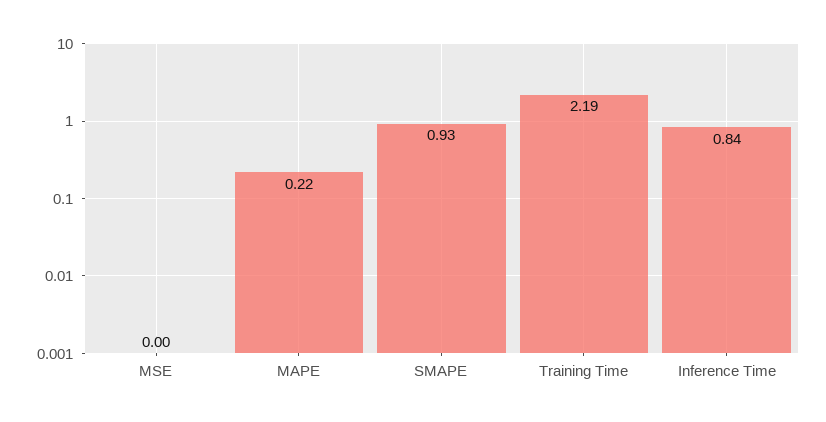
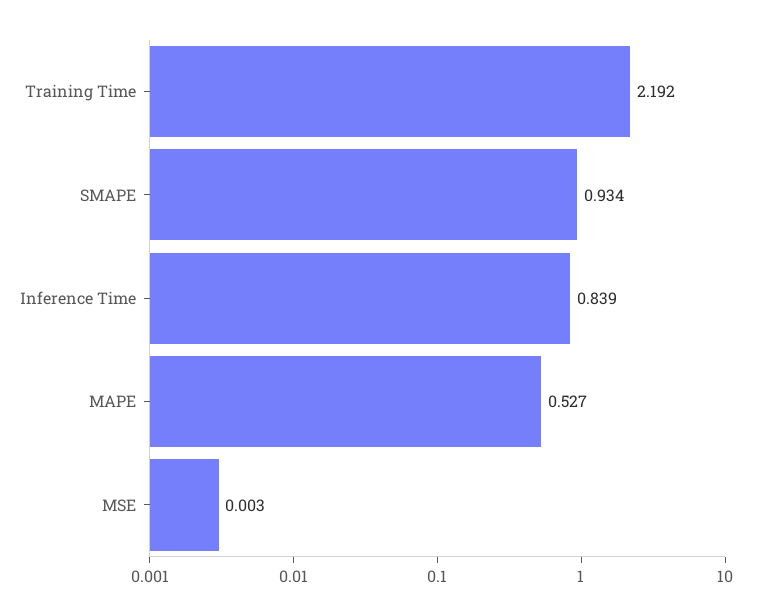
  {
    "MSE": 0.003,
-   "MAPE": 0.22,
+   "MAPE": 0.527,
    "SMAPE": 0.934,
    "Training Time": 2.192,
    "Inference Time": 0.839
  }

